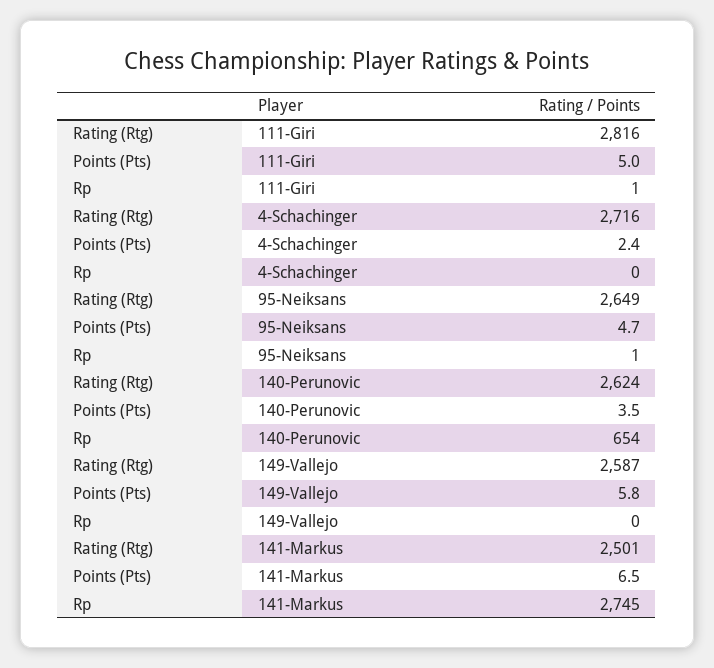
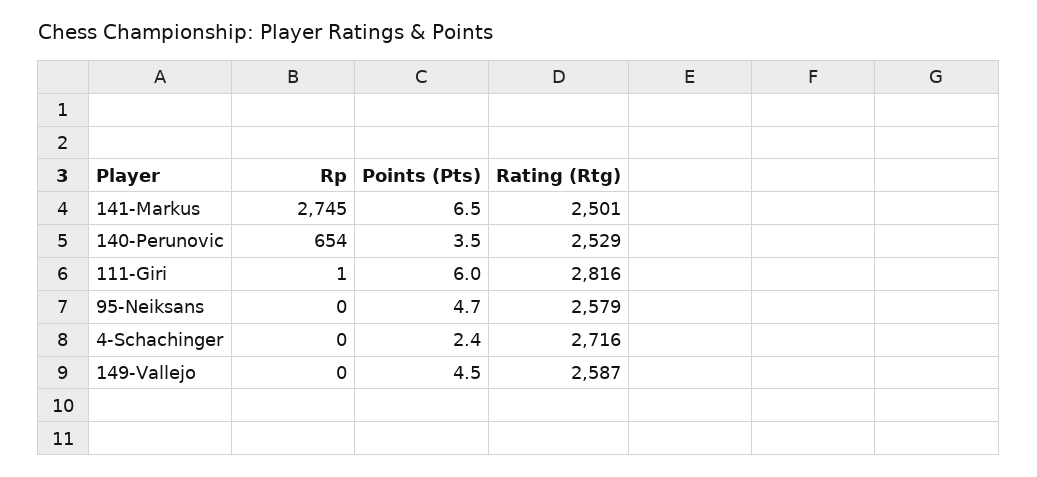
  {
    "Rating (Rtg)": {
      "111-Giri": 2816,
      "4-Schachinger": 2716,
-     "95-Neiksans": 2649,
+     "95-Neiksans": 2579,
-     "140-Perunovic": 2624,
+     "140-Perunovic": 2529,
      "149-Vallejo": 2587,
      "141-Markus": 2501
    },
    "Points (Pts)": {
-     "111-Giri": 5,
+     "111-Giri": 6,
      "4-Schachinger": 2.4,
      "95-Neiksans": 4.7,
      "140-Perunovic": 3.5,
-     "149-Vallejo": 5.8,
+     "149-Vallejo": 4.5,
      "141-Markus": 6.5
    },
    "Rp": {
      "111-Giri": 1,
      "4-Schachinger": 0,
-     "95-Neiksans": 1,
+     "95-Neiksans": 0,
      "140-Perunovic": 654,
      "149-Vallejo": 0,
      "141-Markus": 2745
    }
  }

